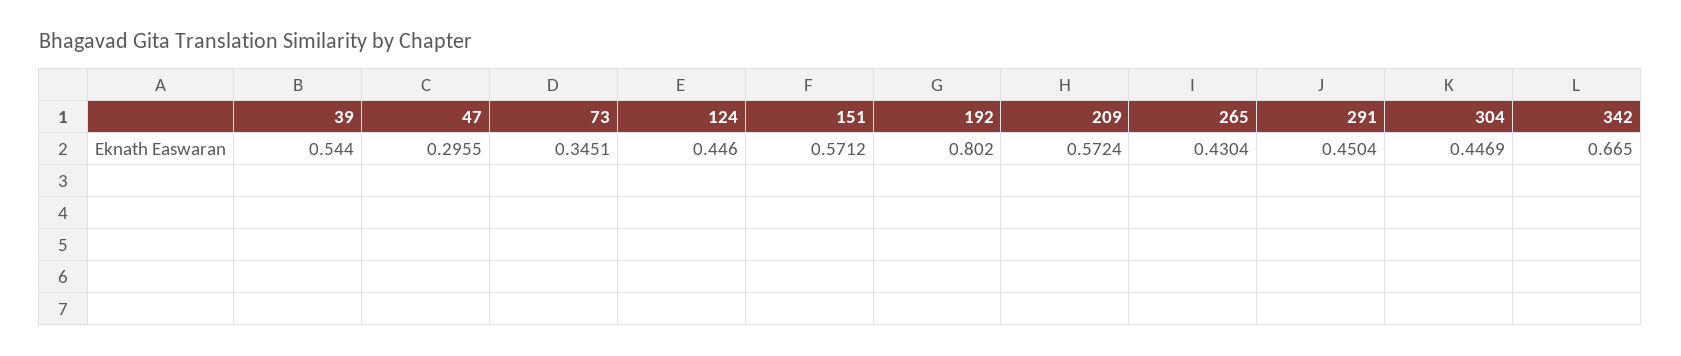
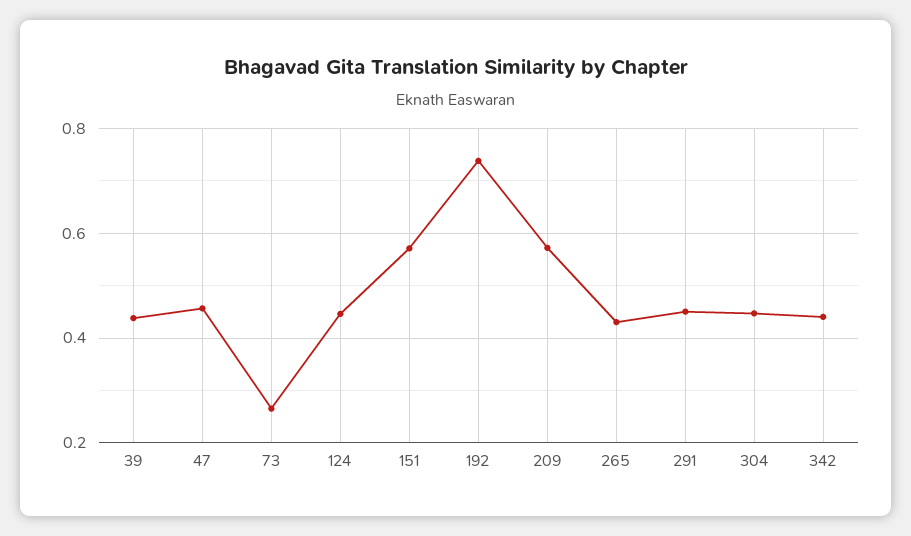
  {
-   "39": 0.544,
+   "39": 0.44,
-   "47": 0.2955,
+   "47": 0.46,
-   "73": 0.3451,
+   "73": 0.26,
    "124": 0.446,
    "151": 0.5712,
-   "192": 0.802,
+   "192": 0.74,
    "209": 0.5724,
    "265": 0.4304,
    "291": 0.4504,
    "304": 0.4469,
-   "342": 0.665
+   "342": 0.44
  }

